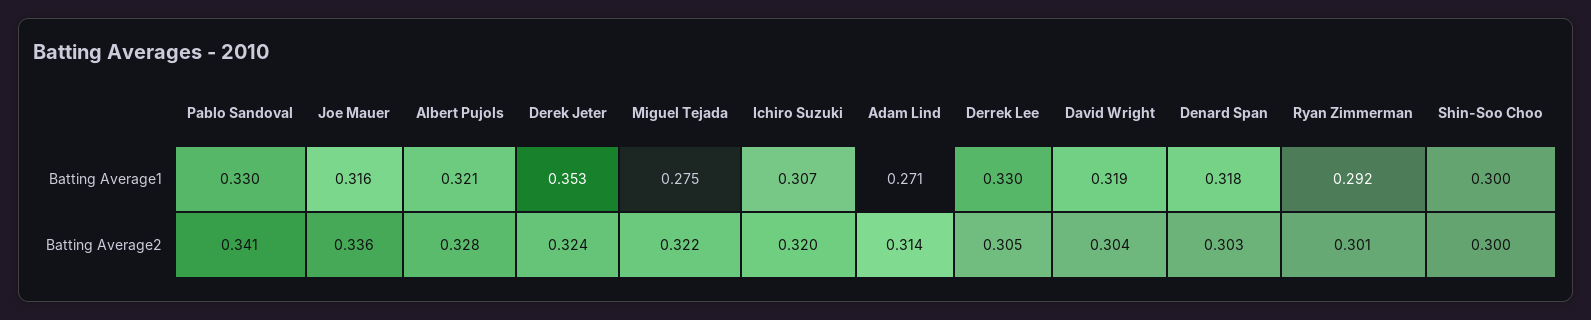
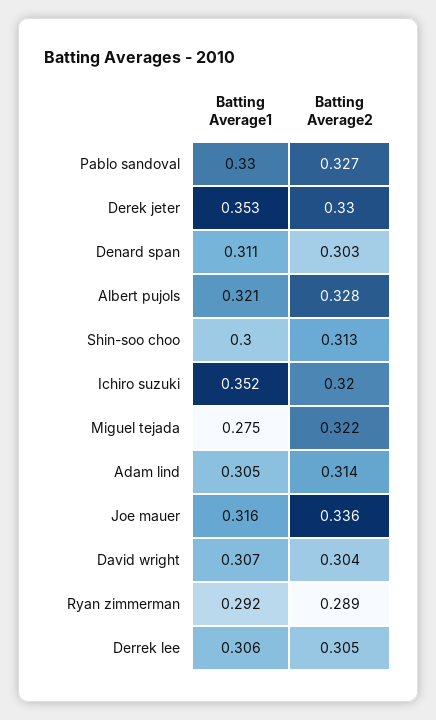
  {
    "Pablo Sandoval": {
      "Batting Average1": 0.33,
-     "Batting Average2": 0.341
+     "Batting Average2": 0.327
    },
    "Joe Mauer": {
      "Batting Average1": 0.316,
      "Batting Average2": 0.336
    },
    "Albert Pujols": {
      "Batting Average1": 0.321,
      "Batting Average2": 0.328
    },
    "Derek Jeter": {
      "Batting Average1": 0.353,
-     "Batting Average2": 0.324
+     "Batting Average2": 0.33
    },
    "Miguel Tejada": {
      "Batting Average1": 0.275,
      "Batting Average2": 0.322
    },
    "Ichiro Suzuki": {
-     "Batting Average1": 0.307,
+     "Batting Average1": 0.352,
      "Batting Average2": 0.32
    },
    "Adam Lind": {
-     "Batting Average1": 0.271,
+     "Batting Average1": 0.305,
      "Batting Average2": 0.314
    },
    "Derrek Lee": {
-     "Batting Average1": 0.33,
+     "Batting Average1": 0.306,
      "Batting Average2": 0.305
    },
    "David Wright": {
-     "Batting Average1": 0.319,
+     "Batting Average1": 0.307,
      "Batting Average2": 0.304
    },
    "Denard Span": {
-     "Batting Average1": 0.318,
+     "Batting Average1": 0.311,
      "Batting Average2": 0.303
    },
    "Ryan Zimmerman": {
      "Batting Average1": 0.292,
-     "Batting Average2": 0.301
+     "Batting Average2": 0.289
    },
    "Shin-Soo Choo": {
      "Batting Average1": 0.3,
-     "Batting Average2": 0.3
+     "Batting Average2": 0.313
    }
  }

